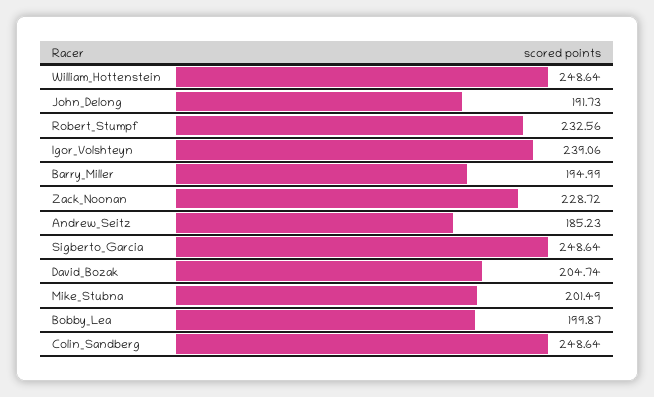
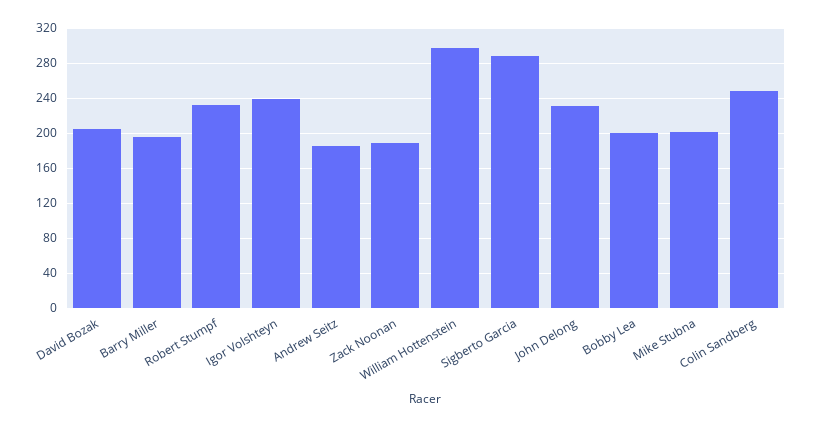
  {
-   "William_Hottenstein": 248.64,
+   "William_Hottenstein": 300,
-   "John_Delong": 191.73,
+   "John_Delong": 230,
    "Robert_Stumpf": 232.56,
    "Igor_Volshteyn": 239.06,
    "Barry_Miller": 194.99,
-   "Zack_Noonan": 228.72,
+   "Zack_Noonan": 190,
    "Andrew_Seitz": 185.23,
-   "Sigberto_Garcia": 248.64,
+   "Sigberto_Garcia": 290,
    "David_Bozak": 204.74,
    "Mike_Stubna": 201.49,
    "Bobby_Lea": 199.87,
    "Colin_Sandberg": 248.64
  }

